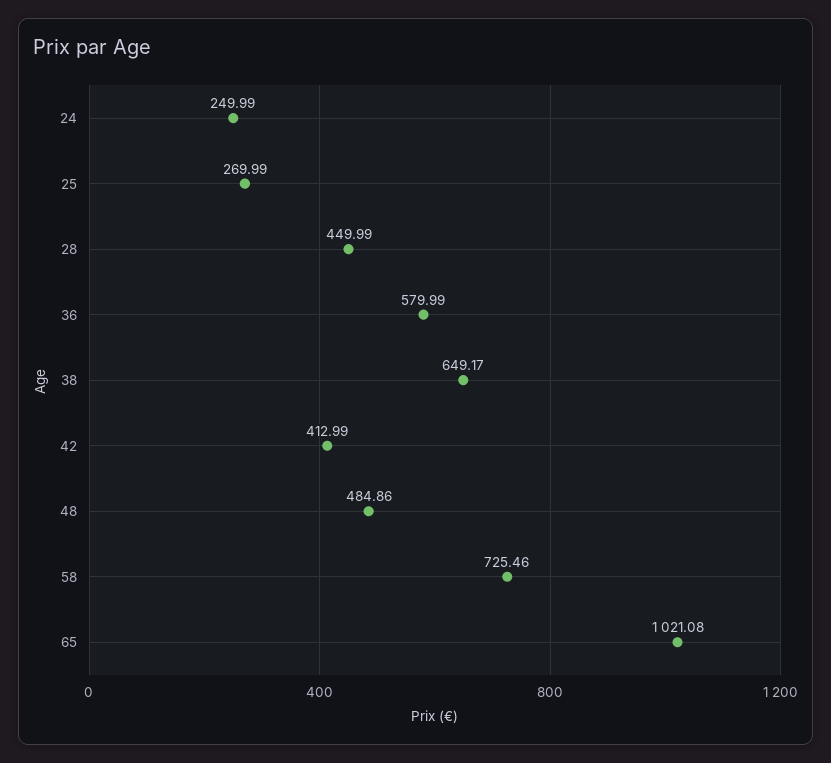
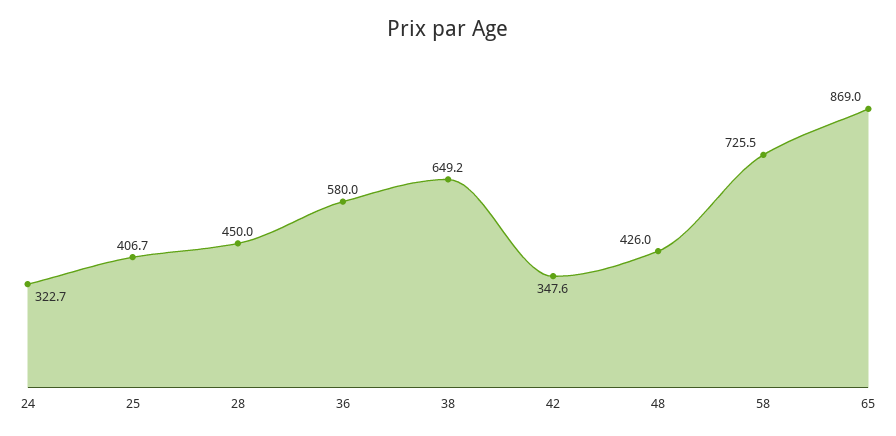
  {
-   "24": 249.99,
+   "24": 322.7,
-   "25": 269.99,
+   "25": 406.7,
    "28": 449.99,
    "36": 579.99,
    "38": 649.17,
-   "42": 412.99,
+   "42": 347.6,
-   "48": 484.86,
+   "48": 426,
    "58": 725.46,
-   "65": 1021.08
+   "65": 869
  }

